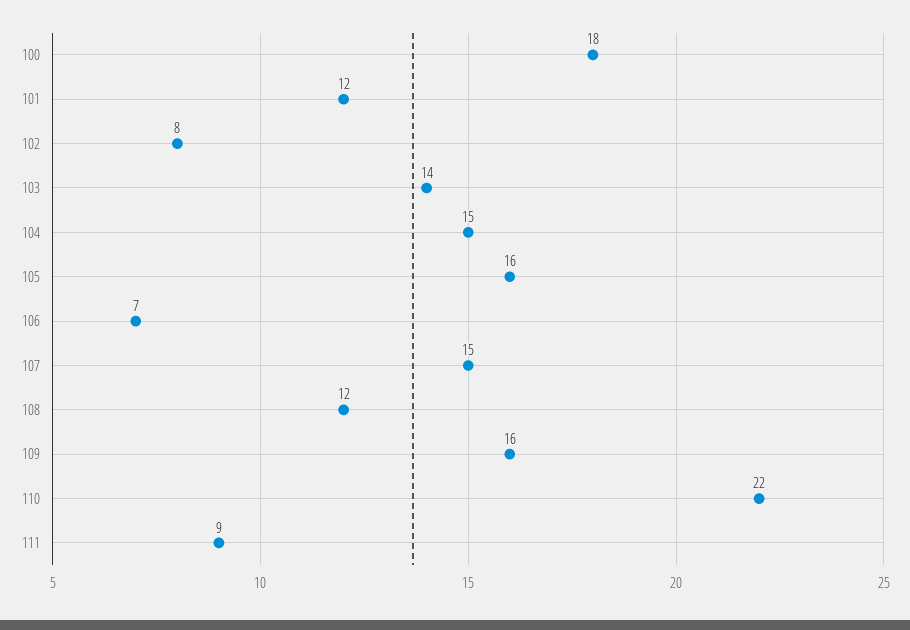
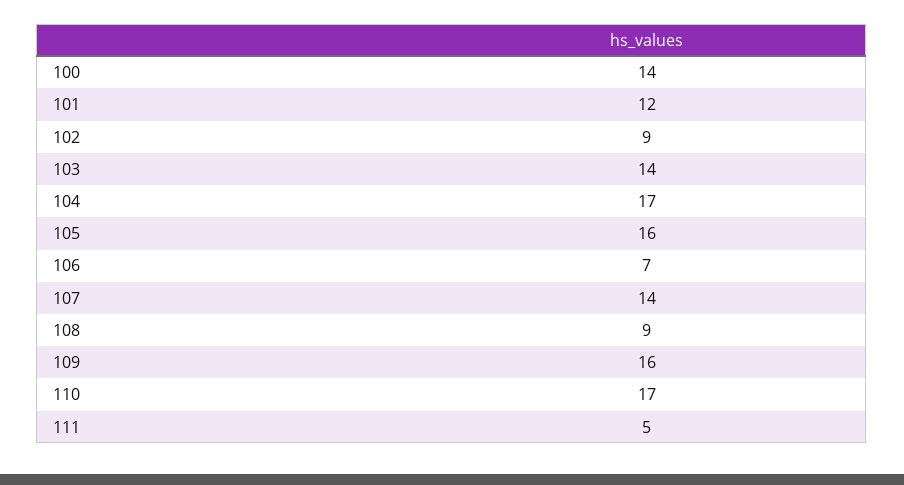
  {
-   "100": 18,
+   "100": 14,
    "101": 12,
-   "102": 8,
+   "102": 9,
    "103": 14,
-   "104": 15,
+   "104": 17,
    "105": 16,
    "106": 7,
-   "107": 15,
+   "107": 14,
-   "108": 12,
+   "108": 9,
    "109": 16,
-   "110": 22,
+   "110": 17,
-   "111": 9
+   "111": 5
  }

